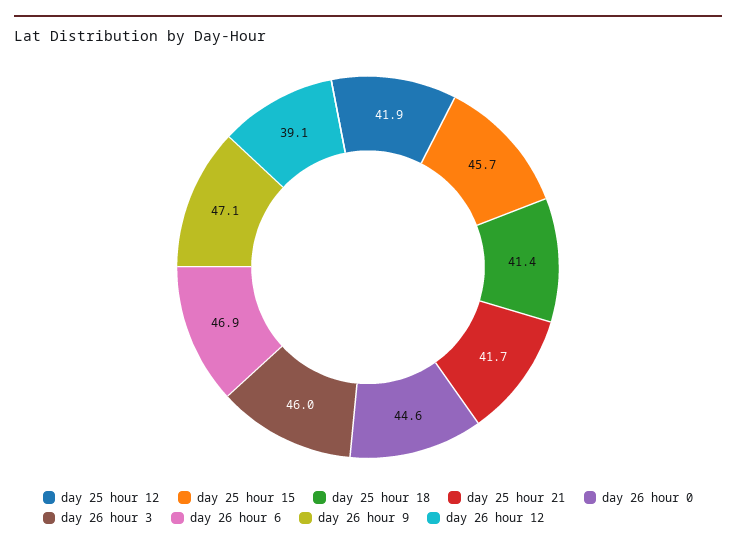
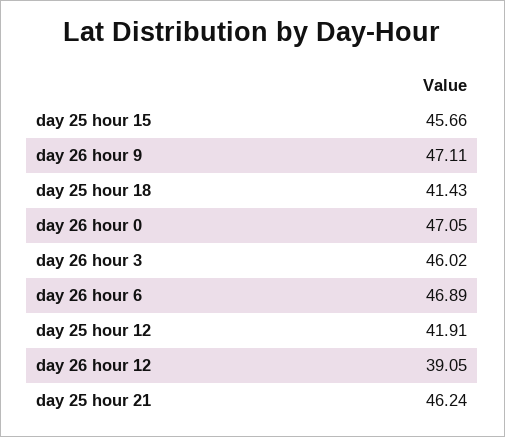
  {
    "day 25 hour 12": 41.91,
    "day 25 hour 15": 45.66,
    "day 25 hour 18": 41.43,
-   "day 25 hour 21": 41.7,
+   "day 25 hour 21": 46.24,
-   "day 26 hour 0": 44.6,
+   "day 26 hour 0": 47.05,
    "day 26 hour 3": 46.02,
    "day 26 hour 6": 46.89,
    "day 26 hour 9": 47.11,
    "day 26 hour 12": 39.05
  }

